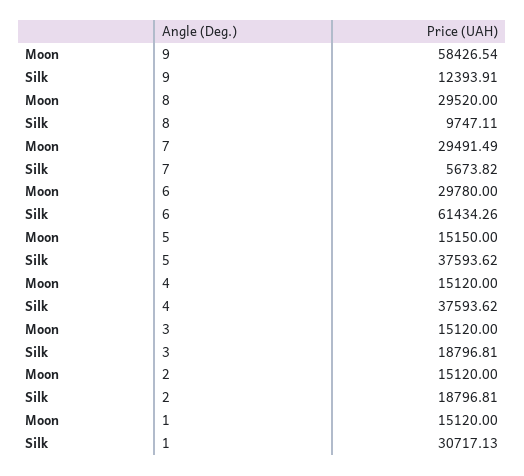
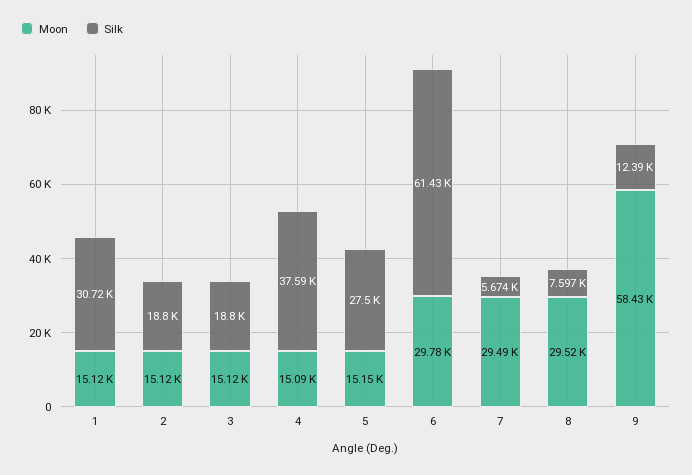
  {
    "Moon": {
      "9": 58426.54,
      "8": 29520,
      "7": 29491.49,
      "6": 29780,
      "5": 15150,
-     "4": 15120,
+     "4": 15090,
      "3": 15120,
      "2": 15120,
      "1": 15120
    },
    "Silk": {
      "9": 12393.91,
-     "8": 9747.11,
+     "8": 7597,
      "7": 5673.82,
      "6": 61434.26,
-     "5": 37593.62,
+     "5": 27500,
      "4": 37593.62,
      "3": 18796.81,
      "2": 18796.81,
      "1": 30717.13
    }
  }

